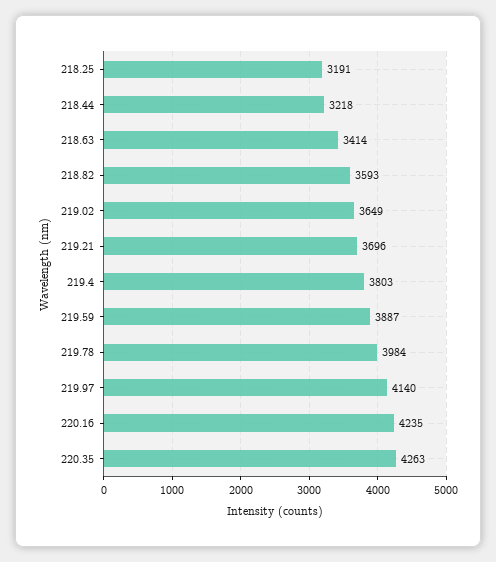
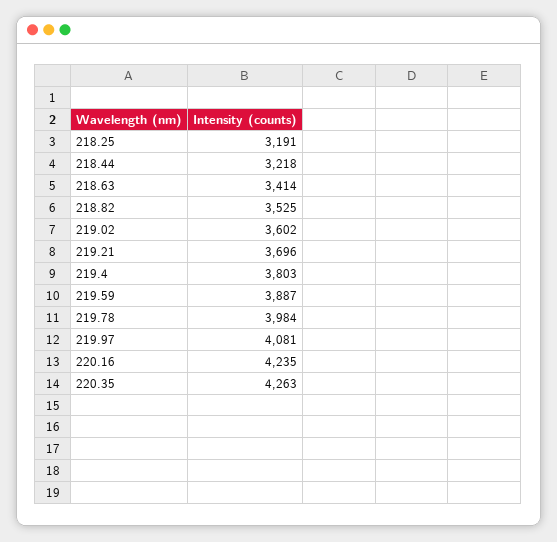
  {
    "218.25": 3191,
    "218.44": 3218,
    "218.63": 3414,
-   "218.82": 3593,
+   "218.82": 3525,
-   "219.02": 3649,
+   "219.02": 3602,
    "219.21": 3696,
    "219.4": 3803,
    "219.59": 3887,
    "219.78": 3984,
-   "219.97": 4140,
+   "219.97": 4081,
    "220.16": 4235,
    "220.35": 4263
  }

